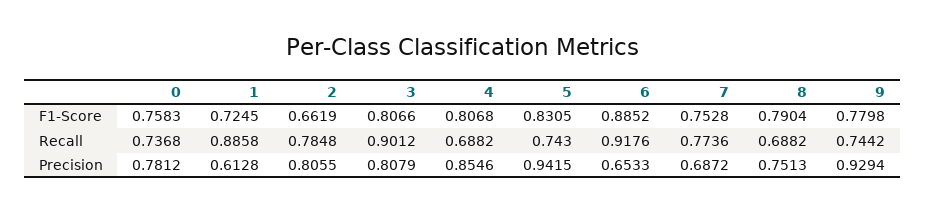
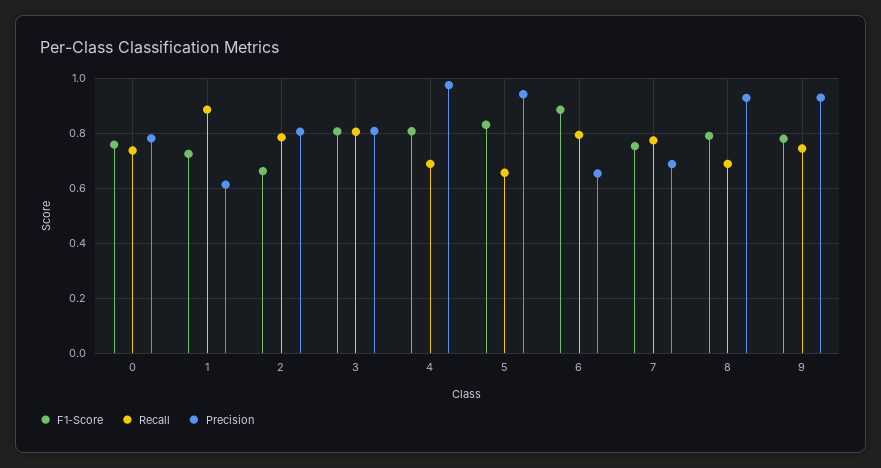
  {
    "F1-Score": {
      "0": 0.7583,
      "1": 0.7245,
      "2": 0.6619,
      "3": 0.8066,
      "4": 0.8068,
      "5": 0.8305,
      "6": 0.8852,
      "7": 0.7528,
      "8": 0.7904,
      "9": 0.7798
    },
    "Recall": {
      "0": 0.7368,
      "1": 0.8858,
      "2": 0.7848,
-     "3": 0.9012,
+     "3": 0.8,
      "4": 0.6882,
-     "5": 0.743,
+     "5": 0.65,
-     "6": 0.9176,
+     "6": 0.8,
      "7": 0.7736,
      "8": 0.6882,
      "9": 0.7442
    },
    "Precision": {
      "0": 0.7812,
      "1": 0.6128,
      "2": 0.8055,
      "3": 0.8079,
-     "4": 0.8546,
+     "4": 0.975,
      "5": 0.9415,
      "6": 0.6533,
      "7": 0.6872,
-     "8": 0.7513,
+     "8": 0.925,
      "9": 0.9294
    }
  }

